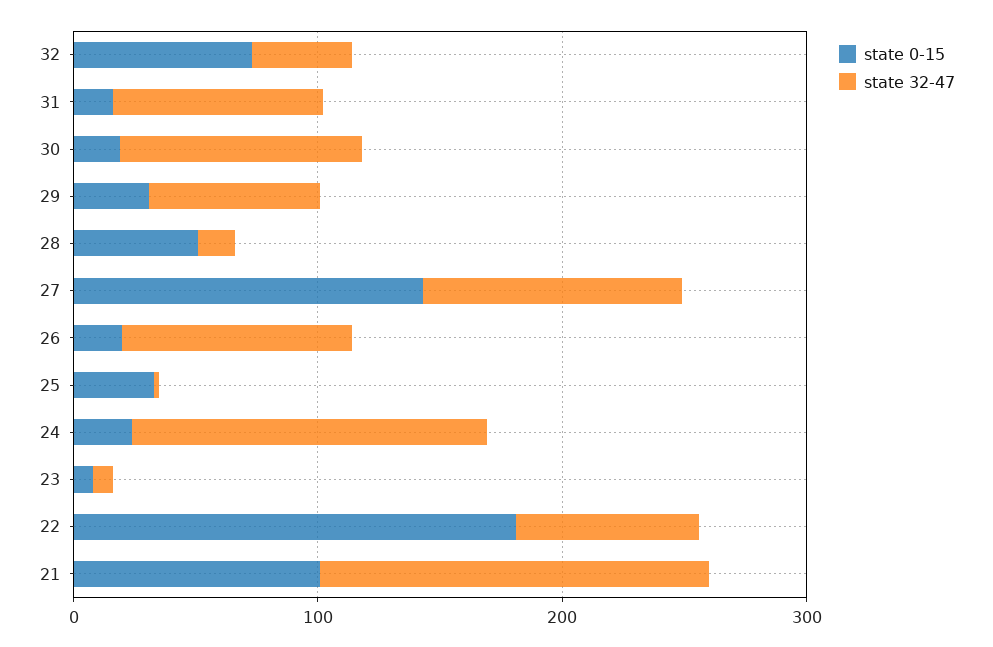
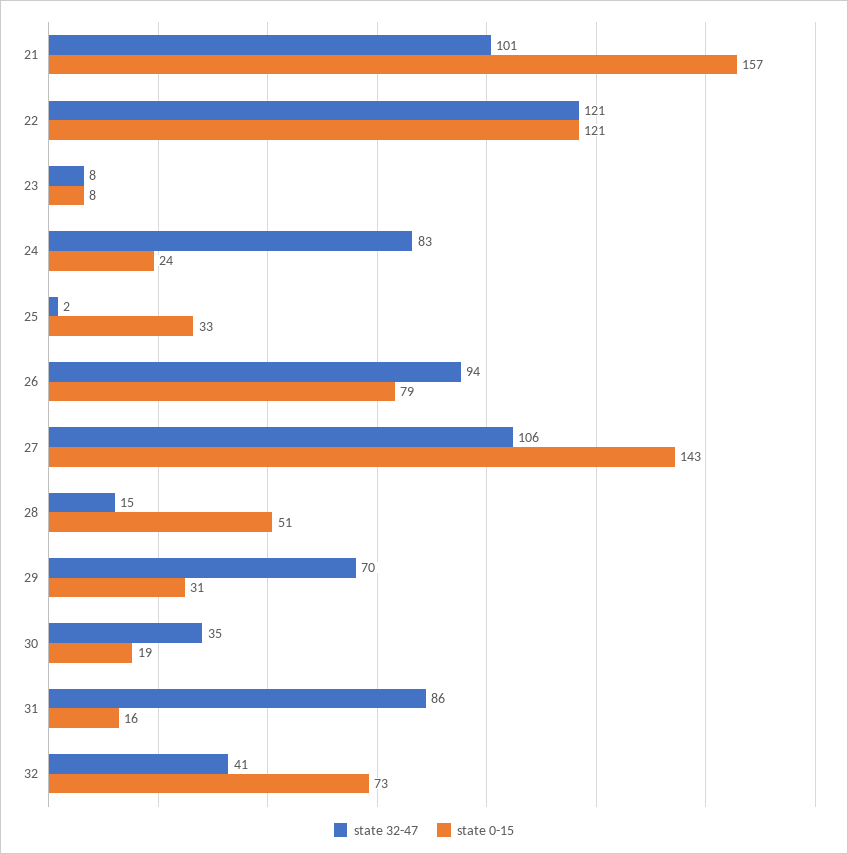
  {
    "state 0-15": {
      "32": 73,
      "31": 16,
      "30": 19,
      "29": 31,
      "28": 51,
      "27": 143,
-     "26": 20,
+     "26": 79,
      "25": 33,
      "24": 24,
      "23": 8,
-     "22": 180,
+     "22": 121,
-     "21": 100
+     "21": 157
    },
    "state 32-47": {
      "32": 41,
      "31": 86,
-     "30": 100,
+     "30": 35,
      "29": 70,
      "28": 15,
      "27": 106,
      "26": 94,
      "25": 2,
-     "24": 140,
+     "24": 83,
      "23": 8,
-     "22": 80,
+     "22": 121,
-     "21": 160
+     "21": 101
    }
  }

